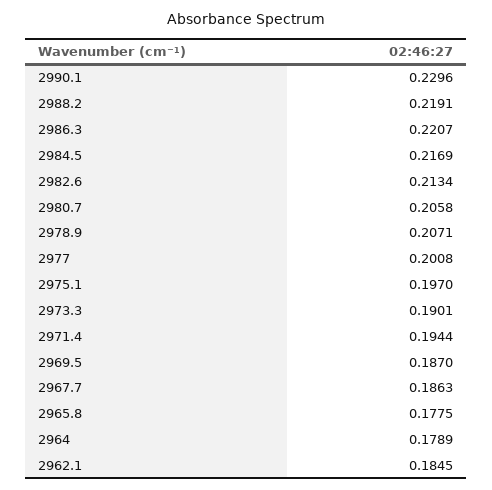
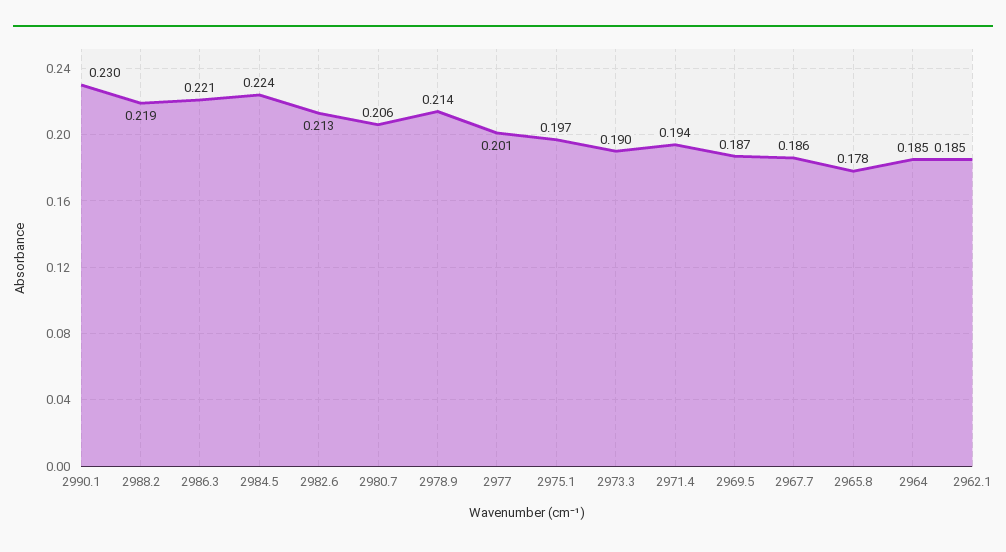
  {
    "2990.1": 0.2296,
    "2988.2": 0.2191,
    "2986.3": 0.2207,
-   "2984.5": 0.2169,
+   "2984.5": 0.224,
    "2982.6": 0.2134,
    "2980.7": 0.2058,
-   "2978.9": 0.2071,
+   "2978.9": 0.214,
    "2977": 0.2008,
    "2975.1": 0.197,
    "2973.3": 0.1901,
    "2971.4": 0.1944,
    "2969.5": 0.187,
    "2967.7": 0.1863,
    "2965.8": 0.1775,
-   "2964": 0.1789,
+   "2964": 0.185,
    "2962.1": 0.1845
  }

